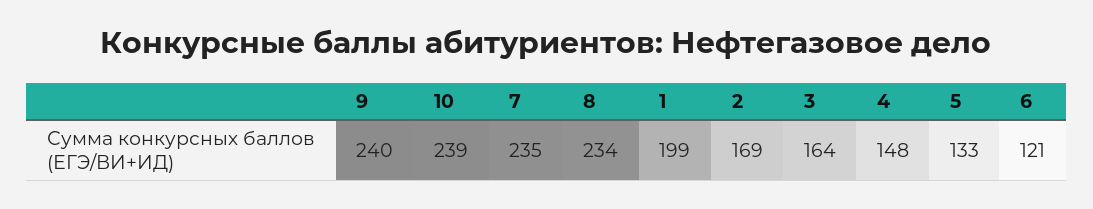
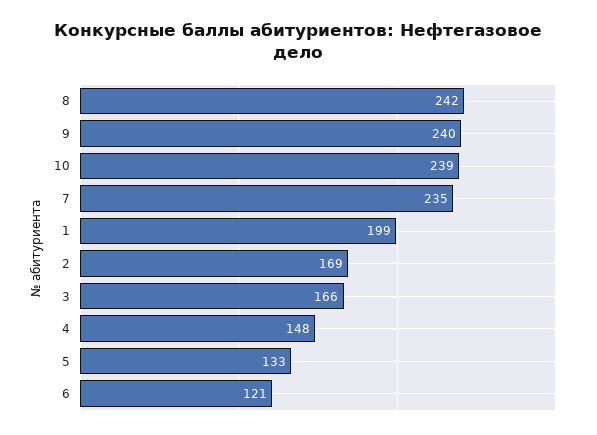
  {
    "9": 240,
    "10": 239,
    "7": 235,
-   "8": 234,
+   "8": 242,
    "1": 199,
    "2": 169,
-   "3": 164,
+   "3": 166,
    "4": 148,
    "5": 133,
    "6": 121
  }

